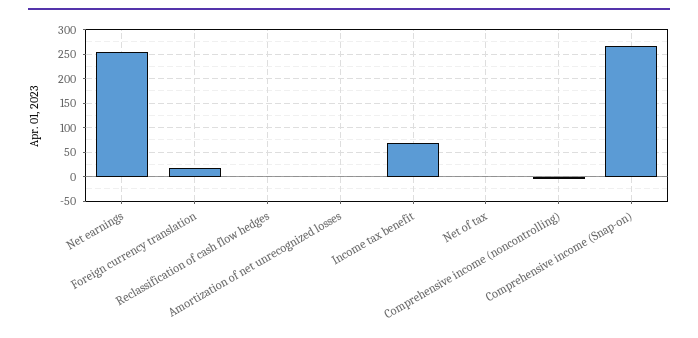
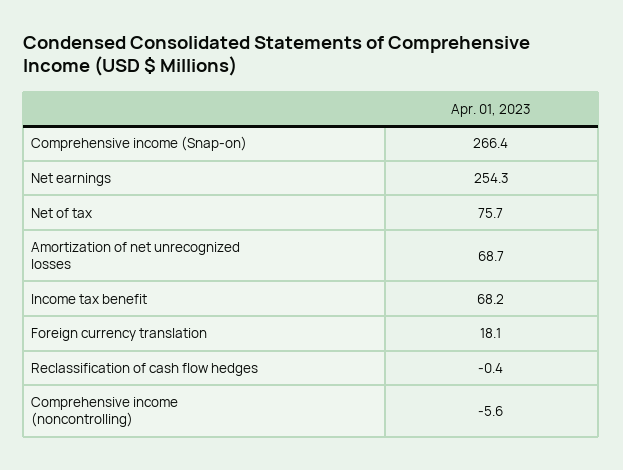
  {
    "Net earnings": 254.3,
    "Foreign currency translation": 18.1,
    "Reclassification of cash flow hedges": -0.4,
-   "Amortization of net unrecognized losses": 0,
+   "Amortization of net unrecognized losses": 68.7,
    "Income tax benefit": 68.2,
-   "Net of tax": 0,
+   "Net of tax": 75.7,
    "Comprehensive income (noncontrolling)": -5.6,
    "Comprehensive income (Snap-on)": 266.4
  }

